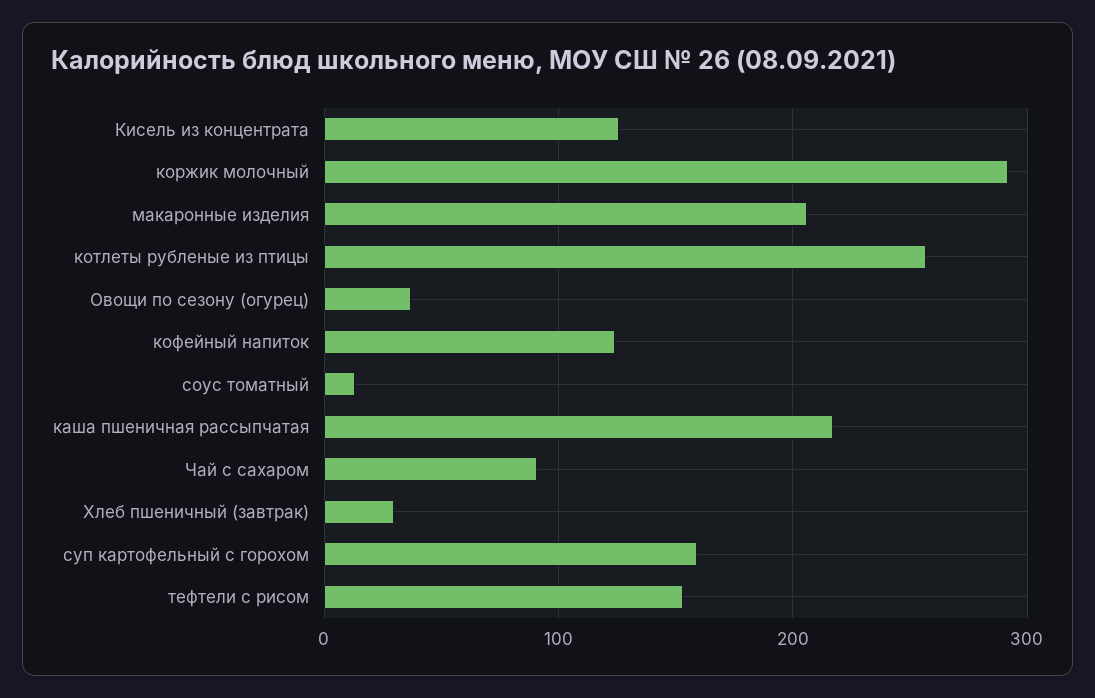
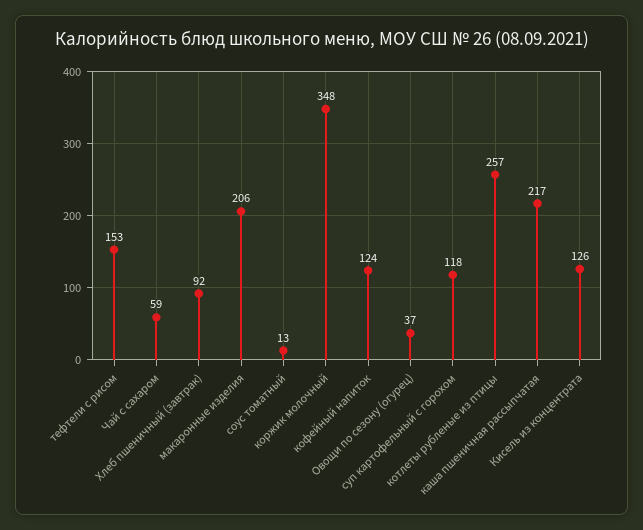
  {
    "Кисель из концентрата": 126,
-   "коржик молочный": 290,
+   "коржик молочный": 348,
    "макаронные изделия": 206,
    "котлеты рубленые из птицы": 257,
    "Овощи по сезону (огурец)": 37,
    "кофейный напиток": 124,
    "соус томатный": 13,
    "каша пшеничная рассыпчатая": 217,
-   "Чай с сахаром": 90,
+   "Чай с сахаром": 59,
-   "Хлеб пшеничный (завтрак)": 30,
+   "Хлеб пшеничный (завтрак)": 92,
-   "суп картофельный с горохом": 160,
+   "суп картофельный с горохом": 118,
    "тефтели с рисом": 153
  }

